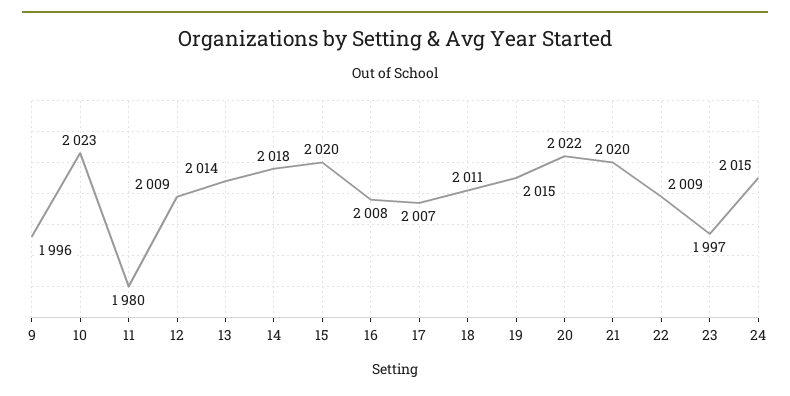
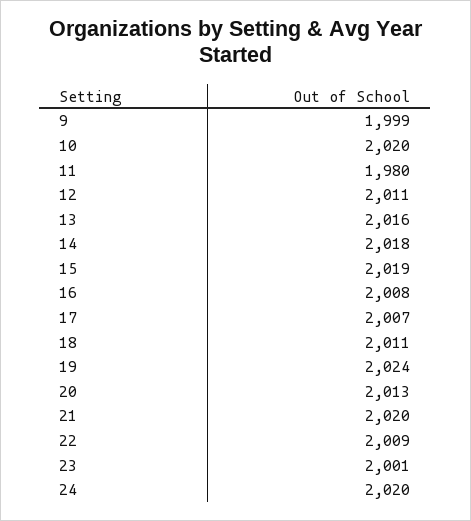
  {
-   "9": 1996,
+   "9": 1999,
-   "10": 2023,
+   "10": 2020,
    "11": 1980,
-   "12": 2009,
+   "12": 2011,
-   "13": 2014,
+   "13": 2016,
    "14": 2018,
-   "15": 2020,
+   "15": 2019,
    "16": 2008,
    "17": 2007,
    "18": 2011,
-   "19": 2015,
+   "19": 2024,
-   "20": 2022,
+   "20": 2013,
    "21": 2020,
    "22": 2009,
-   "23": 1997,
+   "23": 2001,
-   "24": 2015
+   "24": 2020
  }

